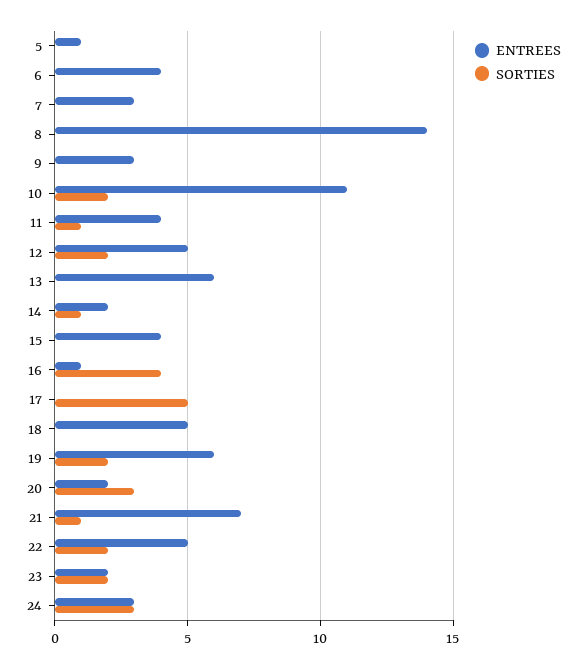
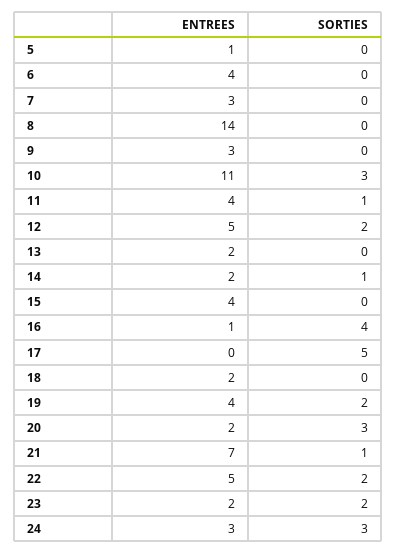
  {
    "ENTREES": {
      "5": 1,
      "6": 4,
      "7": 3,
      "8": 14,
      "9": 3,
      "10": 11,
      "11": 4,
      "12": 5,
-     "13": 6,
+     "13": 2,
      "14": 2,
      "15": 4,
      "16": 1,
      "17": 0,
-     "18": 5,
+     "18": 2,
-     "19": 6,
+     "19": 4,
      "20": 2,
      "21": 7,
      "22": 5,
      "23": 2,
      "24": 3
    },
    "SORTIES": {
      "5": 0,
      "6": 0,
      "7": 0,
      "8": 0,
      "9": 0,
-     "10": 2,
+     "10": 3,
      "11": 1,
      "12": 2,
      "13": 0,
      "14": 1,
      "15": 0,
      "16": 4,
      "17": 5,
      "18": 0,
      "19": 2,
      "20": 3,
      "21": 1,
      "22": 2,
      "23": 2,
      "24": 3
    }
  }

